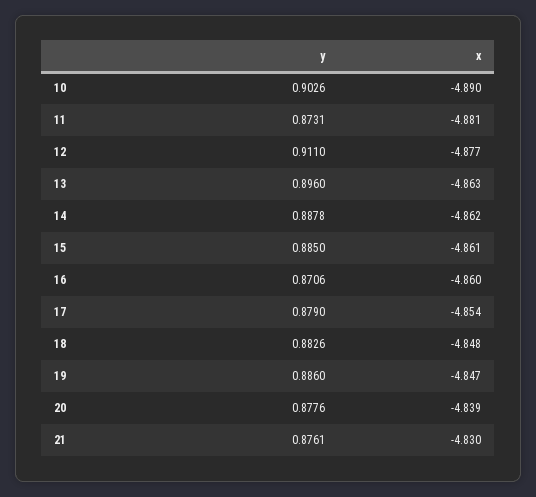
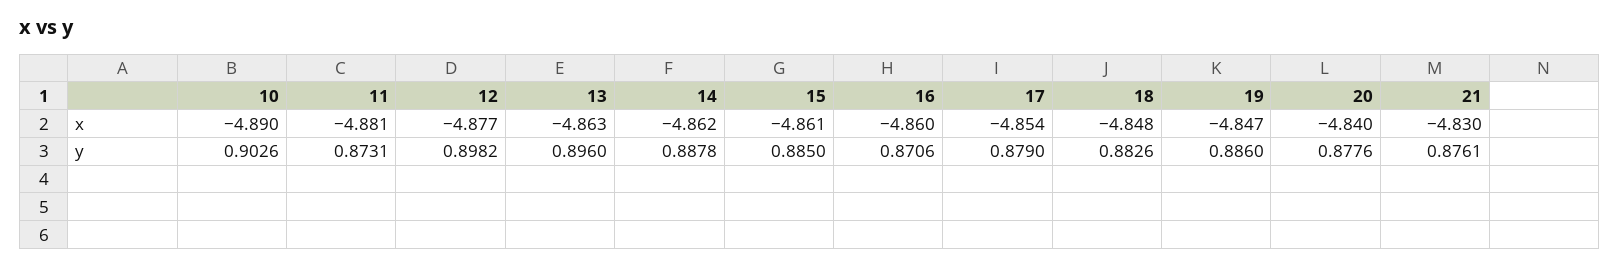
  {
    "y": {
      "10": 0.9026,
      "11": 0.8731,
-     "12": 0.911,
+     "12": 0.8982,
      "13": 0.896,
      "14": 0.8878,
      "15": 0.885,
      "16": 0.8706,
      "17": 0.879,
      "18": 0.8826,
      "19": 0.886,
      "20": 0.8776,
      "21": 0.8761
    },
    "x": {
      "10": -4.89,
      "11": -4.881,
      "12": -4.877,
      "13": -4.863,
      "14": -4.862,
      "15": -4.861,
      "16": -4.86,
      "17": -4.854,
      "18": -4.848,
      "19": -4.847,
-     "20": -4.839,
+     "20": -4.84,
      "21": -4.83
    }
  }

